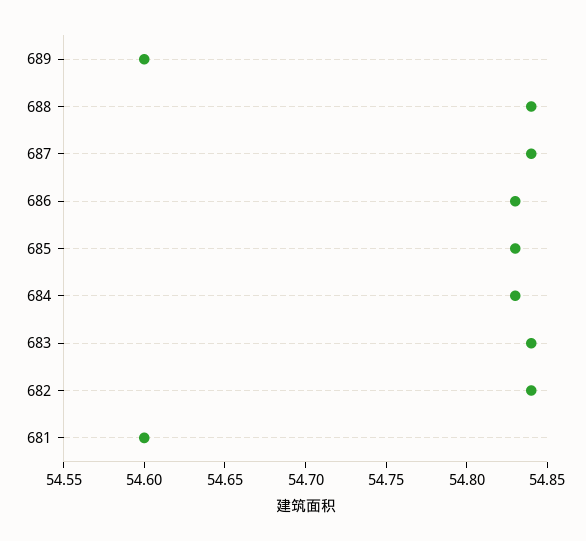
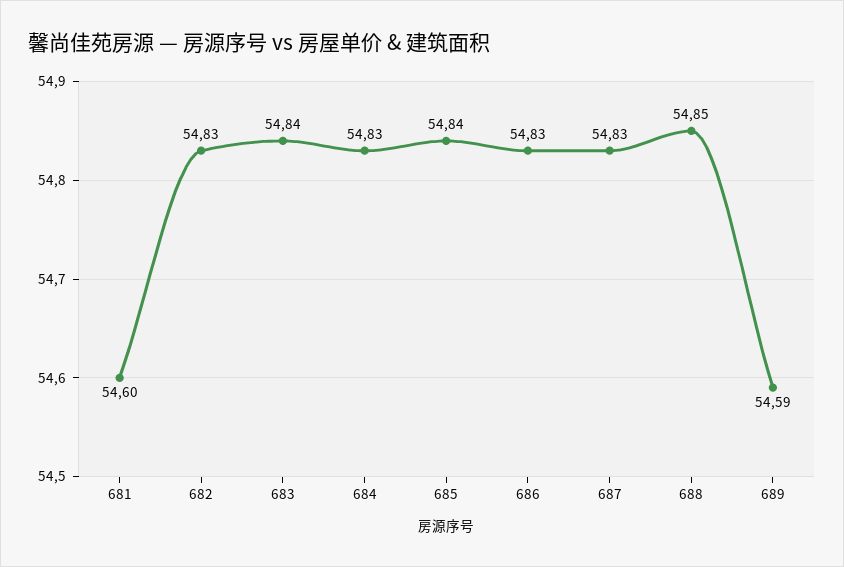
  {
-   "689": 54.6,
+   "689": 54.59,
-   "688": 54.84,
+   "688": 54.85,
-   "687": 54.84,
+   "687": 54.83,
    "686": 54.83,
-   "685": 54.83,
+   "685": 54.84,
    "684": 54.83,
    "683": 54.84,
-   "682": 54.84,
+   "682": 54.83,
    "681": 54.6
  }

